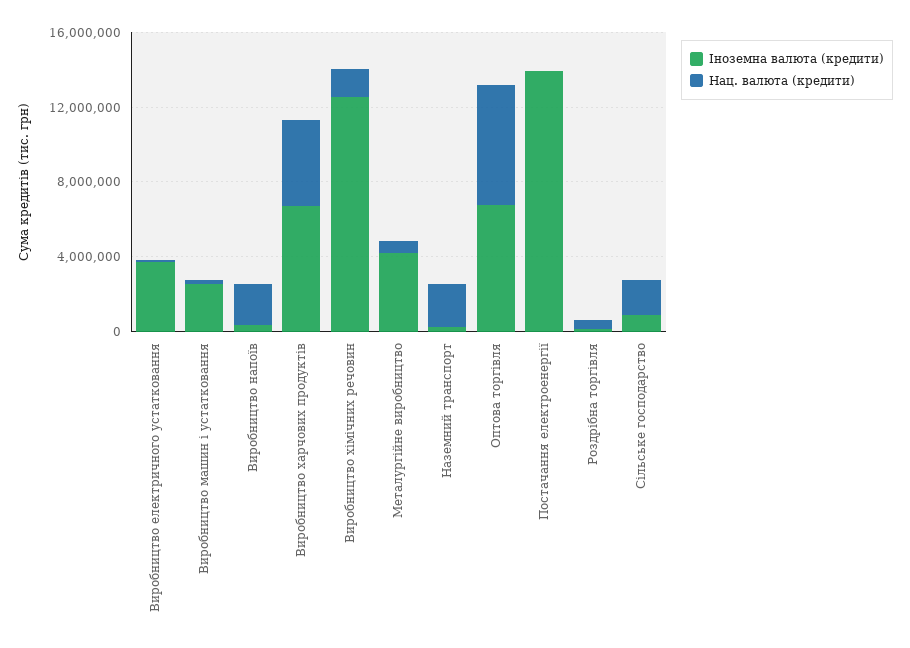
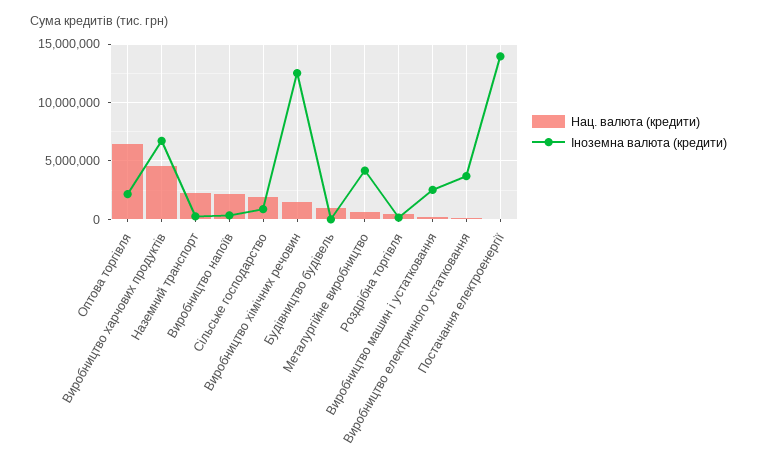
  {
    "Іноземна валюта (кредити)": {
      "Виробництво електричного устатковання": 4000000,
      "Виробництво машин і устатковання": 3000000,
      "Виробництво напоїв": 0,
      "Виробництво харчових продуктів": 7000000,
      "Виробництво хімічних речовин": 13000000,
      "Металургійне виробництво": 4000000,
      "Наземний транспорт": 0,
-     "Оптова торгівля": 7000000,
+     "Оптова торгівля": 2000000,
      "Постачання електроенергії": 14000000,
      "Роздрібна торгівля": 0,
-     "Сільське господарство": 1000000
+     "Сільське господарство": 1000000,
+     "Будівництво будівель": 0
    },
    "Нац. валюта (кредити)": {
      "Виробництво електричного устатковання": 0,
      "Виробництво машин і устатковання": 0,
      "Виробництво напоїв": 2000000,
      "Виробництво харчових продуктів": 5000000,
      "Виробництво хімічних речовин": 2000000,
      "Металургійне виробництво": 1000000,
      "Наземний транспорт": 2000000,
      "Оптова торгівля": 6000000,
      "Постачання електроенергії": 0,
      "Роздрібна торгівля": 0,
-     "Сільське господарство": 2000000
+     "Сільське господарство": 2000000,
+     "Будівництво будівель": 1000000
    }
  }

